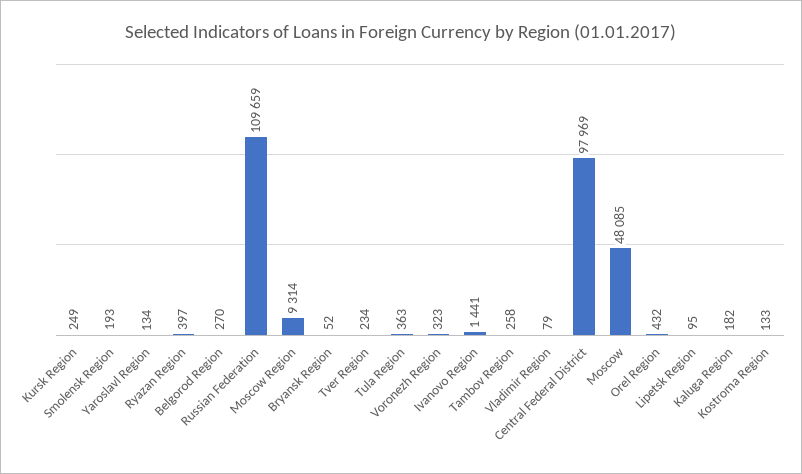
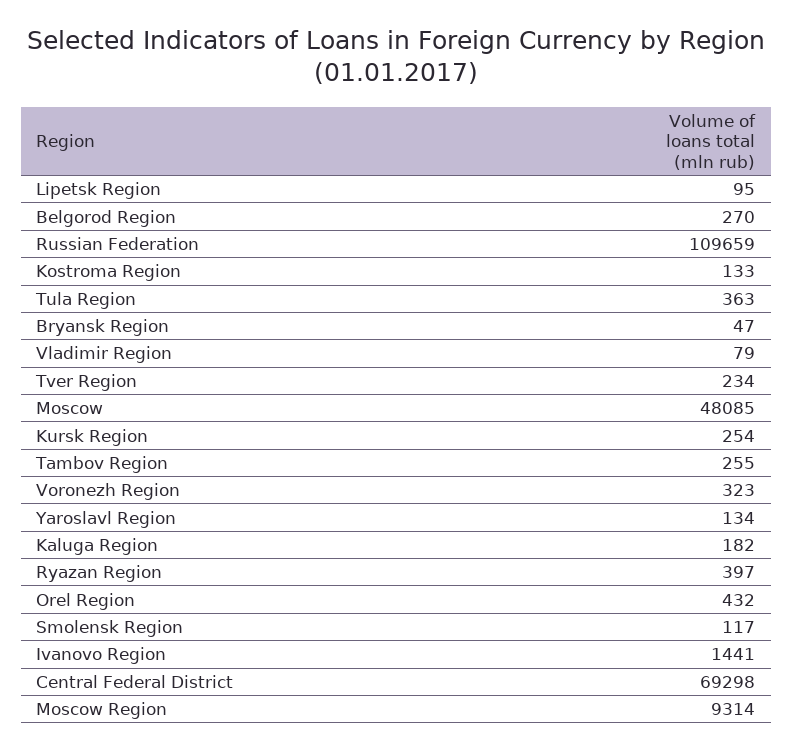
  {
-   "Kursk Region": 249,
+   "Kursk Region": 254,
-   "Smolensk Region": 193,
+   "Smolensk Region": 117,
    "Yaroslavl Region": 134,
    "Ryazan Region": 397,
    "Belgorod Region": 270,
    "Russian Federation": 109659,
    "Moscow Region": 9314,
-   "Bryansk Region": 52,
+   "Bryansk Region": 47,
    "Tver Region": 234,
    "Tula Region": 363,
    "Voronezh Region": 323,
    "Ivanovo Region": 1441,
-   "Tambov Region": 258,
+   "Tambov Region": 255,
    "Vladimir Region": 79,
-   "Central Federal District": 97969,
+   "Central Federal District": 69298,
    "Moscow": 48085,
    "Orel Region": 432,
    "Lipetsk Region": 95,
    "Kaluga Region": 182,
    "Kostroma Region": 133
  }

